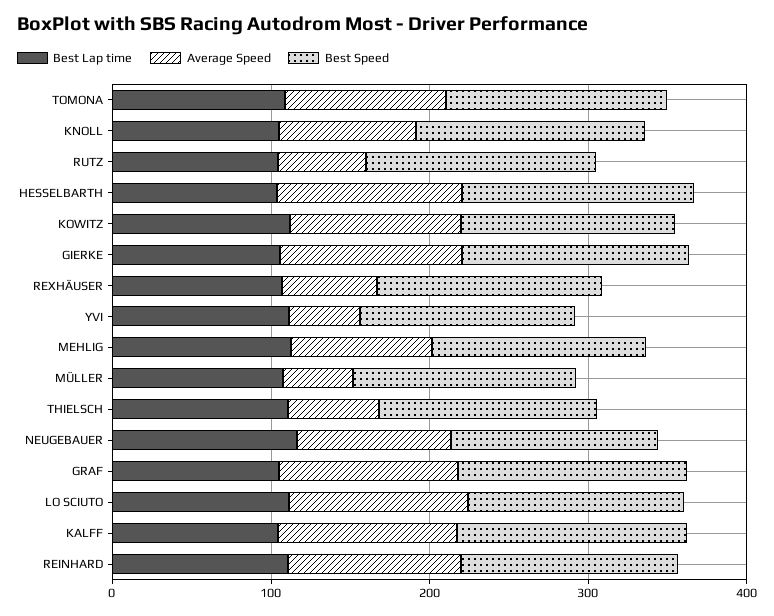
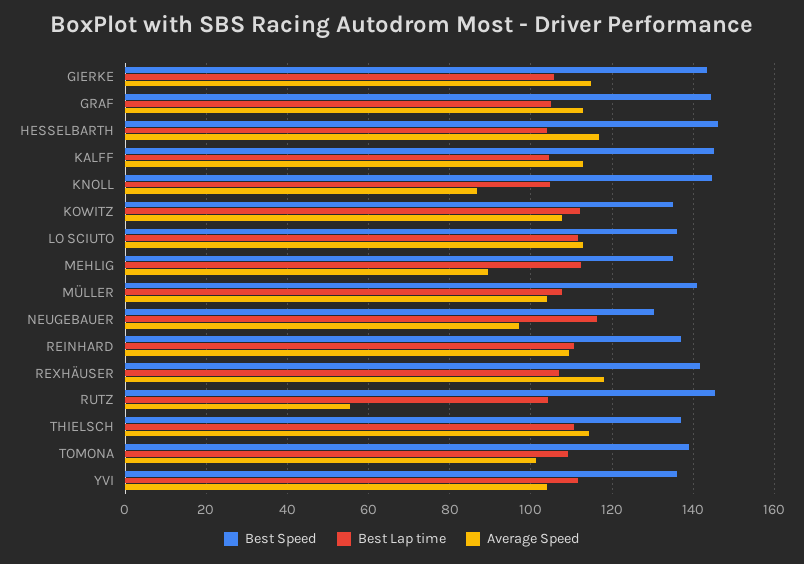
  {
    "Best Lap time": {
      "TOMONA": 110,
      "KNOLL": 104,
      "RUTZ": 104,
      "HESSELBARTH": 104,
      "KOWITZ": 112,
      "GIERKE": 106,
      "REXHÄUSER": 108,
      "YVI": 112,
      "MEHLIG": 112,
      "MÜLLER": 108,
      "THIELSCH": 110,
      "NEUGEBAUER": 116,
      "GRAF": 106,
      "LO SCIUTO": 112,
      "KALFF": 104,
      "REINHARD": 110
    },
    "Average Speed": {
      "TOMONA": 102,
      "KNOLL": 86,
      "RUTZ": 56,
      "HESSELBARTH": 116,
      "KOWITZ": 108,
      "GIERKE": 114,
-     "REXHÄUSER": 60,
+     "REXHÄUSER": 118,
-     "YVI": 40,
+     "YVI": 104,
      "MEHLIG": 90,
-     "MÜLLER": 40,
+     "MÜLLER": 104,
-     "THIELSCH": 60,
+     "THIELSCH": 114,
      "NEUGEBAUER": 98,
      "GRAF": 112,
      "LO SCIUTO": 112,
      "KALFF": 112,
      "REINHARD": 110
    },
    "Best Speed": {
      "TOMONA": 140,
      "KNOLL": 144,
      "RUTZ": 146,
      "HESSELBARTH": 146,
      "KOWITZ": 136,
      "GIERKE": 144,
      "REXHÄUSER": 142,
      "YVI": 136,
      "MEHLIG": 134,
      "MÜLLER": 142,
      "THIELSCH": 138,
      "NEUGEBAUER": 130,
      "GRAF": 144,
      "LO SCIUTO": 136,
      "KALFF": 146,
      "REINHARD": 136
    }
  }

